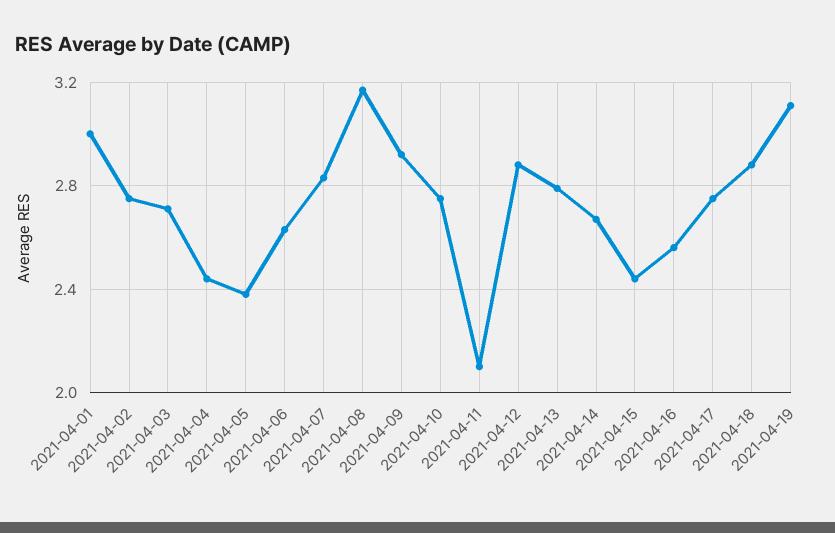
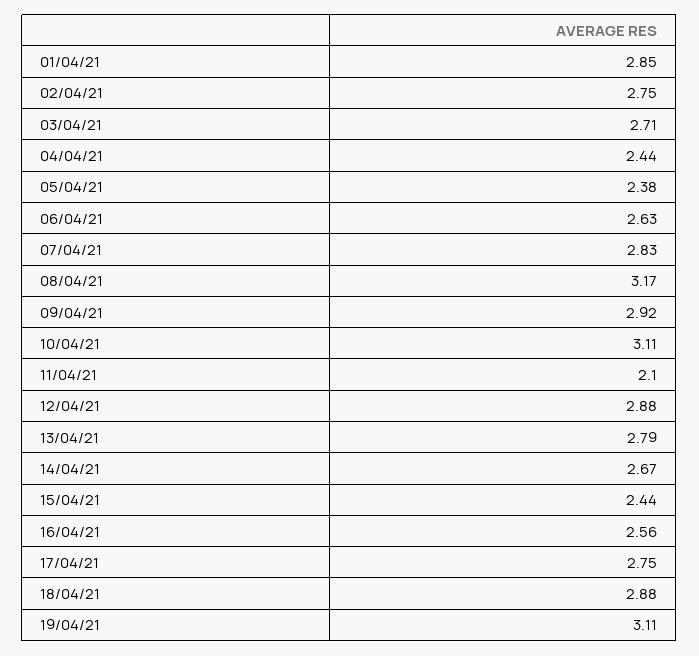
  {
-   "2021-04-01": 3,
+   "2021-04-01": 2.85,
    "2021-04-02": 2.75,
    "2021-04-03": 2.71,
    "2021-04-04": 2.44,
    "2021-04-05": 2.38,
    "2021-04-06": 2.63,
    "2021-04-07": 2.83,
    "2021-04-08": 3.17,
    "2021-04-09": 2.92,
-   "2021-04-10": 2.75,
+   "2021-04-10": 3.11,
    "2021-04-11": 2.1,
    "2021-04-12": 2.88,
    "2021-04-13": 2.79,
    "2021-04-14": 2.67,
    "2021-04-15": 2.44,
    "2021-04-16": 2.56,
    "2021-04-17": 2.75,
    "2021-04-18": 2.88,
    "2021-04-19": 3.11
  }

